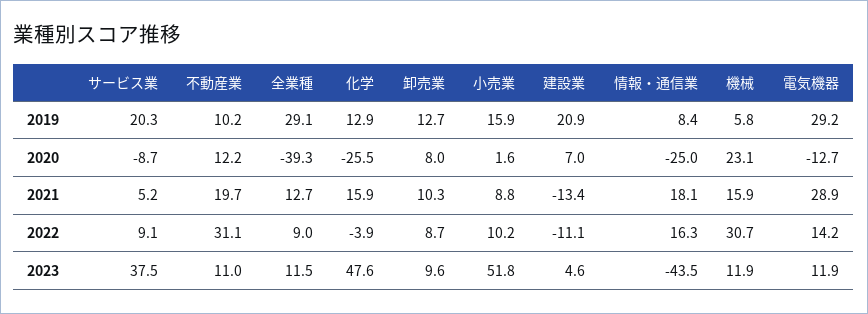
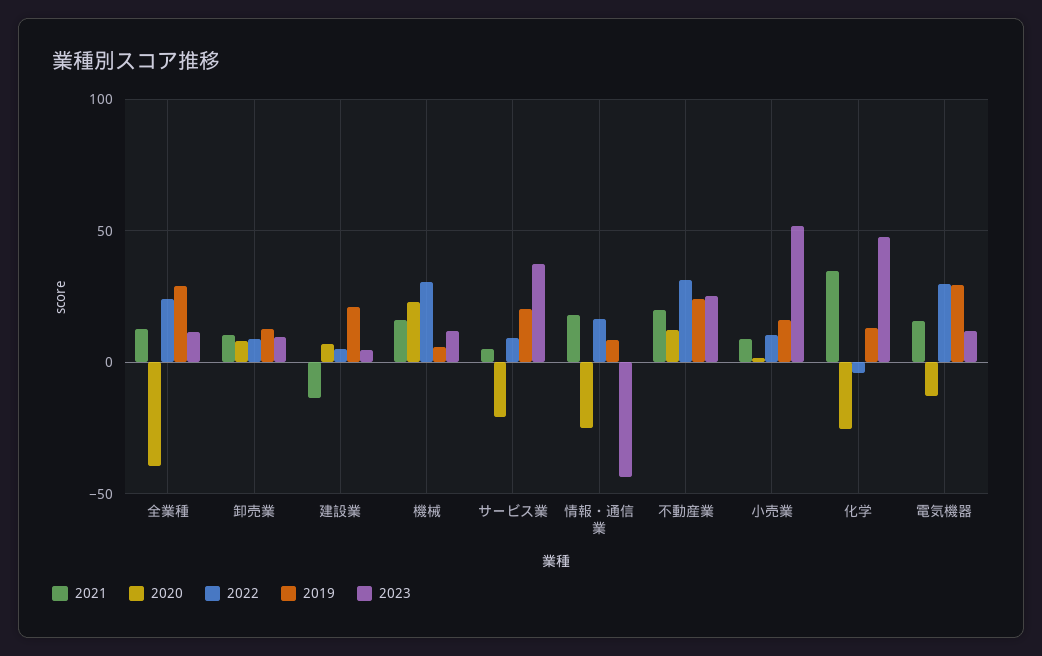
  {
    "2019": {
      "サービス業": 20.3,
-     "不動産業": 10.2,
+     "不動産業": 25,
      "全業種": 29.1,
      "化学": 12.9,
      "卸売業": 12.7,
      "小売業": 15.9,
      "建設業": 20.9,
      "情報・通信業": 8.4,
      "機械": 5.8,
      "電気機器": 29.2
    },
    "2020": {
-     "サービス業": -8.7,
+     "サービス業": -20,
      "不動産業": 12.2,
      "全業種": -39.3,
      "化学": -25.5,
      "卸売業": 8,
      "小売業": 1.6,
      "建設業": 7,
      "情報・通信業": -25,
      "機械": 23.1,
      "電気機器": -12.7
    },
    "2021": {
      "サービス業": 5.2,
      "不動産業": 19.7,
      "全業種": 12.7,
-     "化学": 15.9,
+     "化学": 35,
      "卸売業": 10.3,
      "小売業": 8.8,
      "建設業": -13.4,
      "情報・通信業": 18.1,
      "機械": 15.9,
-     "電気機器": 28.9
+     "電気機器": 15
    },
    "2022": {
      "サービス業": 9.1,
      "不動産業": 31.1,
-     "全業種": 9,
+     "全業種": 25,
      "化学": -3.9,
      "卸売業": 8.7,
      "小売業": 10.2,
-     "建設業": -11.1,
+     "建設業": 5,
      "情報・通信業": 16.3,
      "機械": 30.7,
-     "電気機器": 14.2
+     "電気機器": 30
    },
    "2023": {
      "サービス業": 37.5,
-     "不動産業": 11,
+     "不動産業": 25,
      "全業種": 11.5,
      "化学": 47.6,
      "卸売業": 9.6,
      "小売業": 51.8,
      "建設業": 4.6,
      "情報・通信業": -43.5,
      "機械": 11.9,
      "電気機器": 11.9
    }
  }

